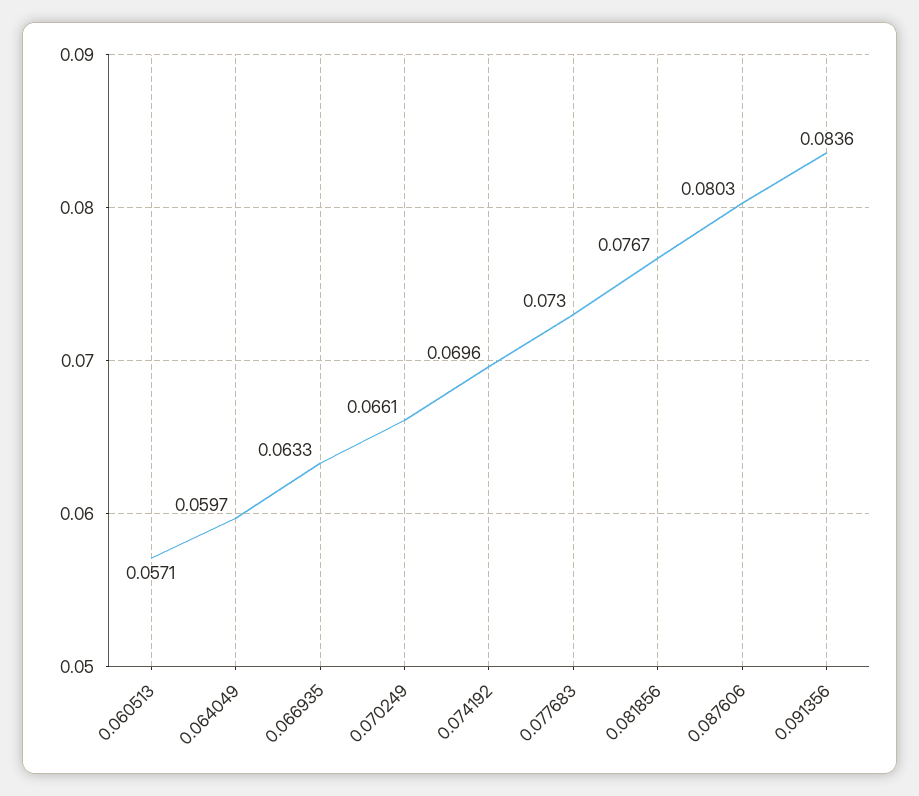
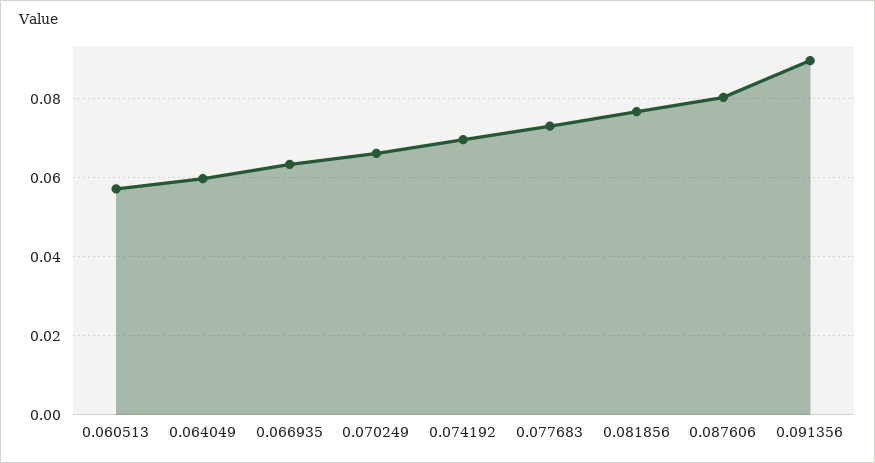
  {
    "0.060513": 0.0571,
    "0.064049": 0.0597,
    "0.066935": 0.0633,
    "0.070249": 0.0661,
    "0.074192": 0.0696,
    "0.077683": 0.073,
    "0.081856": 0.0767,
    "0.087606": 0.0803,
-   "0.091356": 0.0836
+   "0.091356": 0.09
  }

